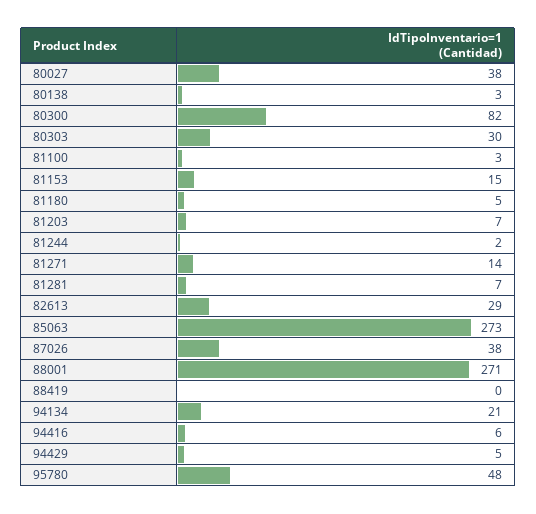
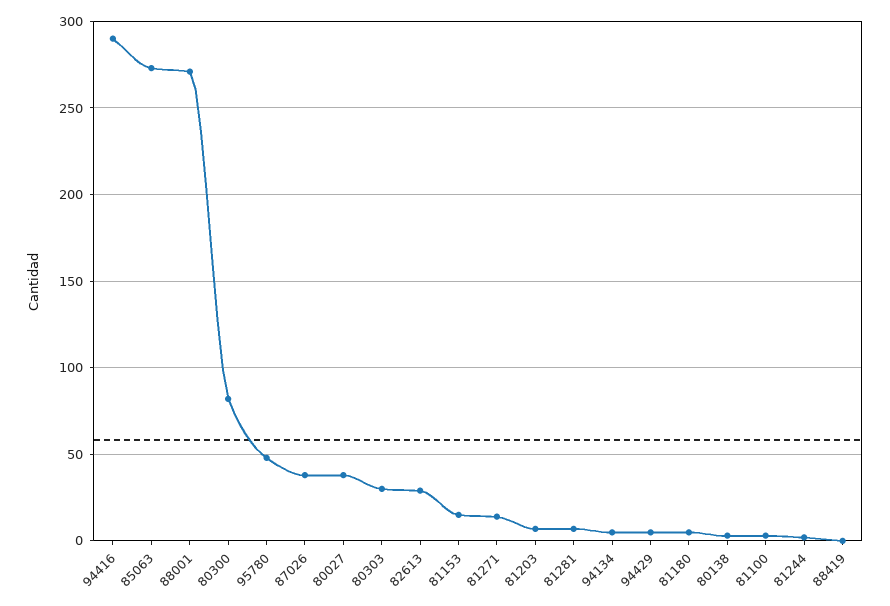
  {
    "80027": 38,
    "80138": 3,
    "80300": 82,
    "80303": 30,
    "81100": 3,
    "81153": 15,
    "81180": 5,
    "81203": 7,
    "81244": 2,
    "81271": 14,
    "81281": 7,
    "82613": 29,
    "85063": 273,
    "87026": 38,
    "88001": 271,
    "88419": 0,
-   "94134": 21,
+   "94134": 5,
-   "94416": 6,
+   "94416": 290,
    "94429": 5,
    "95780": 48
  }

